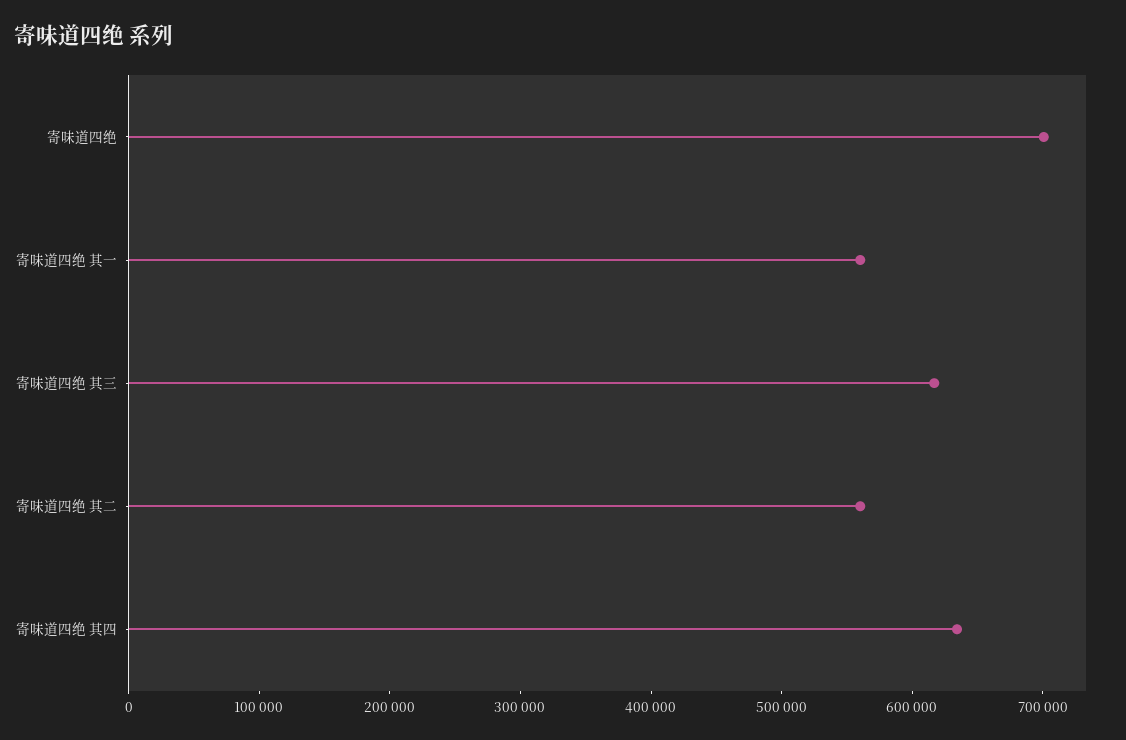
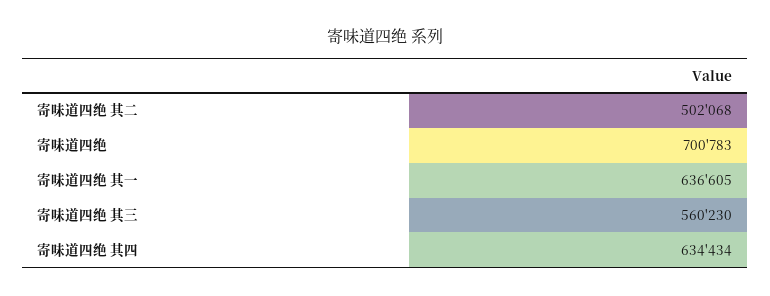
  {
    "寄味道四绝": 700783,
-   "寄味道四绝 其一": 560000,
+   "寄味道四绝 其一": 636605,
-   "寄味道四绝 其三": 620000,
+   "寄味道四绝 其三": 560230,
-   "寄味道四绝 其二": 560000,
+   "寄味道四绝 其二": 502068,
    "寄味道四绝 其四": 634434
  }

